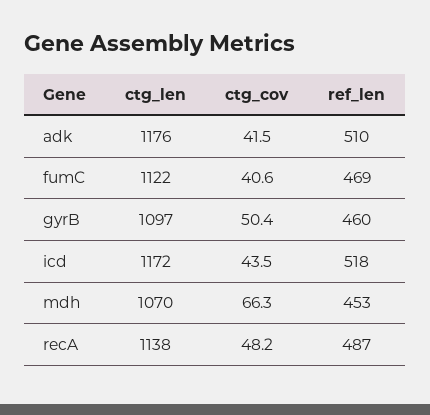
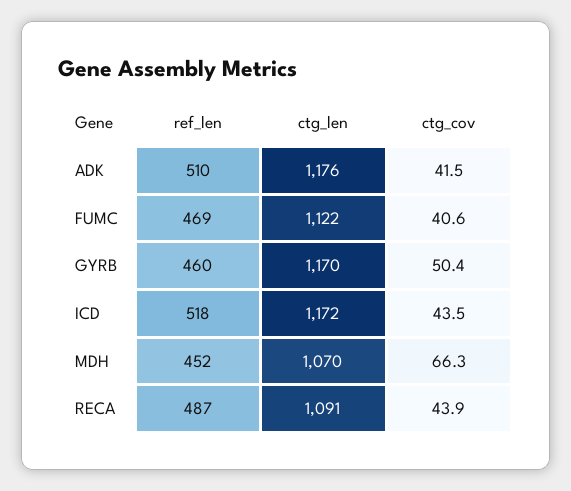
  {
    "ctg_len": {
      "adk": 1176,
      "fumC": 1122,
-     "gyrB": 1097,
+     "gyrB": 1170,
      "icd": 1172,
      "mdh": 1070,
-     "recA": 1138
+     "recA": 1091
    },
    "ctg_cov": {
      "adk": 41.5,
      "fumC": 40.6,
      "gyrB": 50.4,
      "icd": 43.5,
      "mdh": 66.3,
-     "recA": 48.2
+     "recA": 43.9
    },
    "ref_len": {
      "adk": 510,
      "fumC": 469,
      "gyrB": 460,
      "icd": 518,
-     "mdh": 453,
+     "mdh": 452,
      "recA": 487
    }
  }

